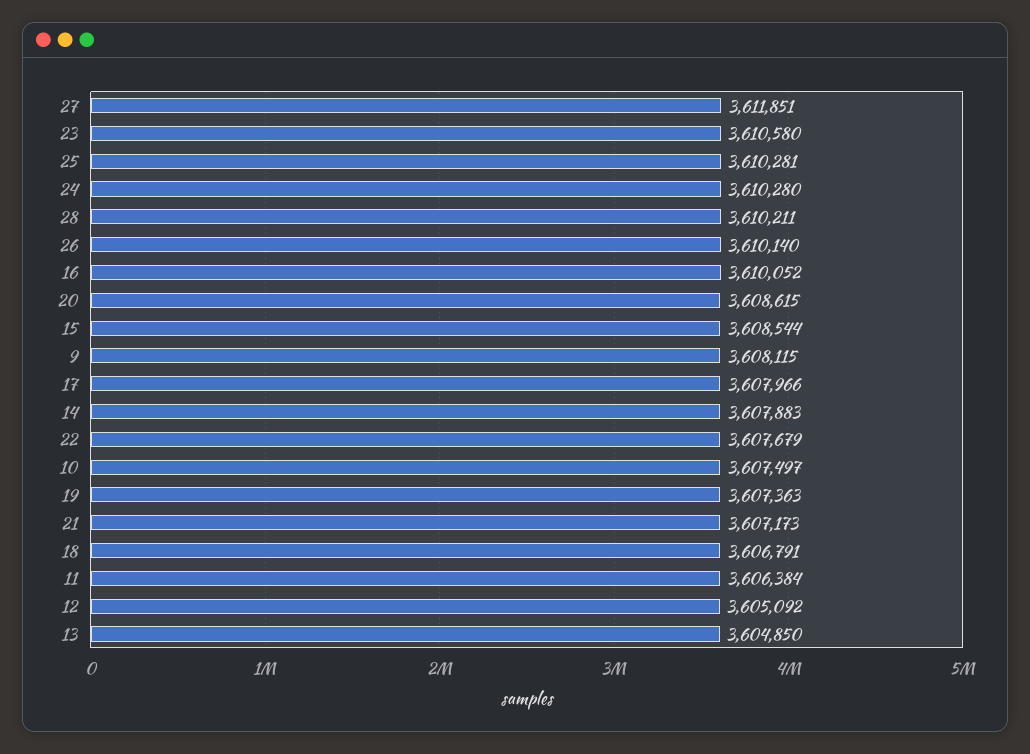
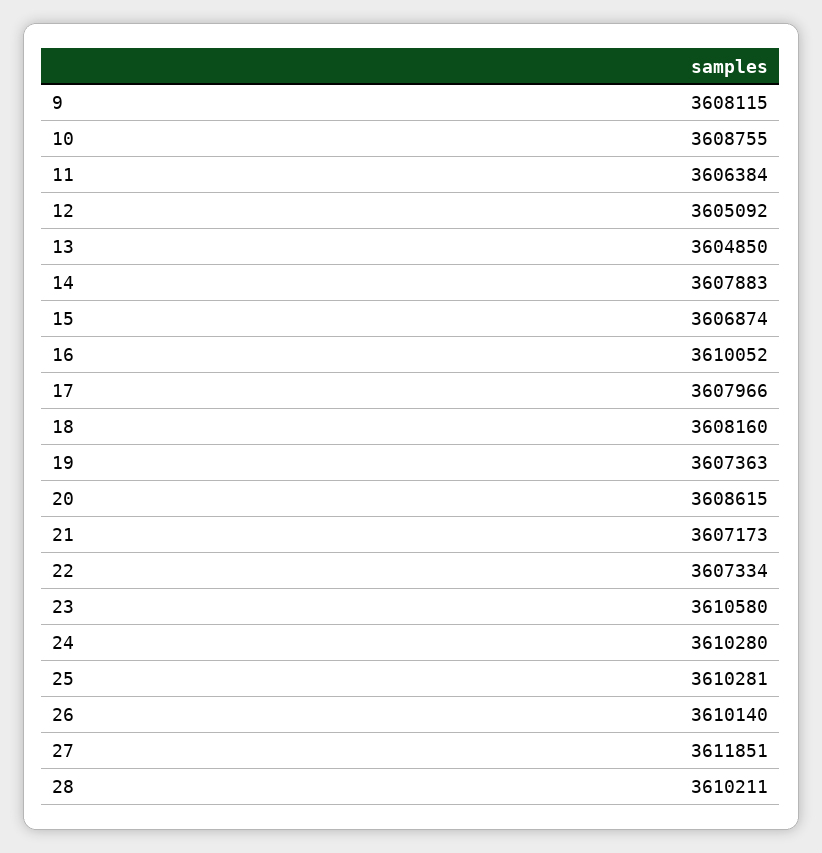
  {
    "27": 3611851,
    "23": 3610580,
    "25": 3610281,
    "24": 3610280,
    "28": 3610211,
    "26": 3610140,
    "16": 3610052,
    "20": 3608615,
-   "15": 3608544,
+   "15": 3606874,
    "9": 3608115,
    "17": 3607966,
    "14": 3607883,
-   "22": 3607679,
+   "22": 3607334,
-   "10": 3607497,
+   "10": 3608755,
    "19": 3607363,
    "21": 3607173,
-   "18": 3606791,
+   "18": 3608160,
    "11": 3606384,
    "12": 3605092,
    "13": 3604850
  }

